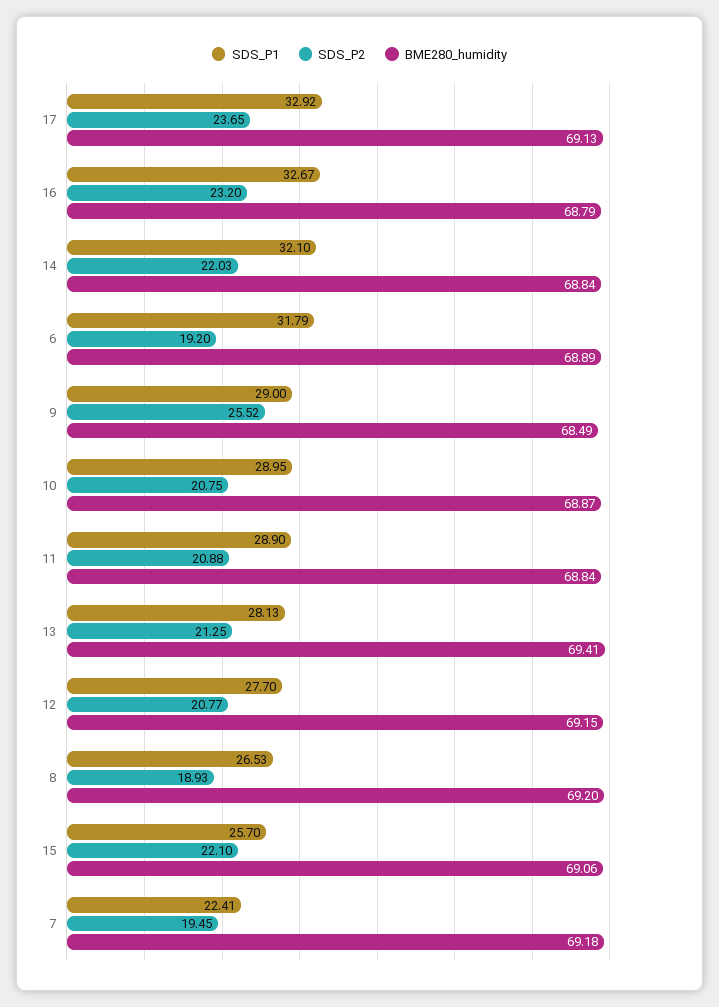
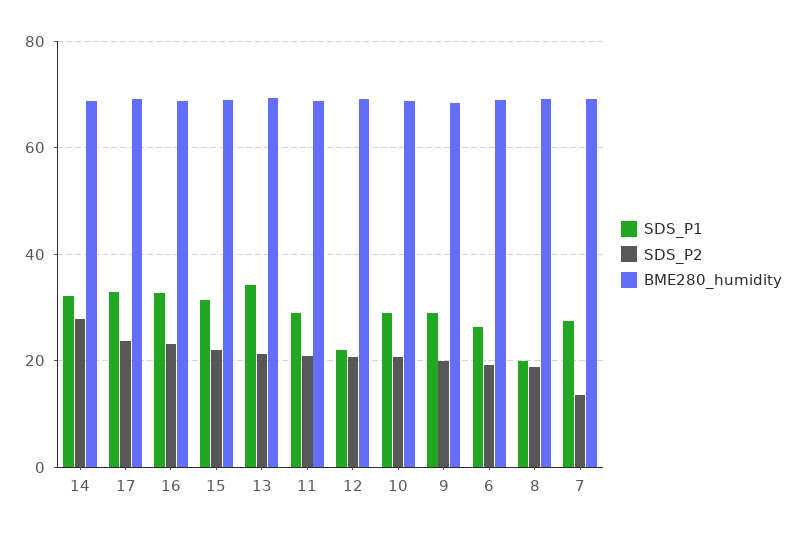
  {
    "SDS_P1": {
      "17": 32.92,
      "16": 32.67,
      "14": 32.1,
-     "6": 31.79,
+     "6": 26,
      "9": 29,
      "10": 28.95,
      "11": 28.9,
-     "13": 28.13,
+     "13": 34,
-     "12": 27.7,
+     "12": 22,
-     "8": 26.53,
+     "8": 20,
-     "15": 25.7,
+     "15": 32,
-     "7": 22.41
+     "7": 28
    },
    "SDS_P2": {
      "17": 23.65,
      "16": 23.2,
-     "14": 22.03,
+     "14": 28,
      "6": 19.2,
-     "9": 25.52,
+     "9": 20,
      "10": 20.75,
      "11": 20.88,
      "13": 21.25,
      "12": 20.77,
      "8": 18.93,
      "15": 22.1,
-     "7": 19.45
+     "7": 14
    },
    "BME280_humidity": {
      "17": 69.13,
      "16": 68.79,
      "14": 68.84,
      "6": 68.89,
      "9": 68.49,
      "10": 68.87,
      "11": 68.84,
      "13": 69.41,
      "12": 69.15,
      "8": 69.2,
      "15": 69.06,
      "7": 69.18
    }
  }

